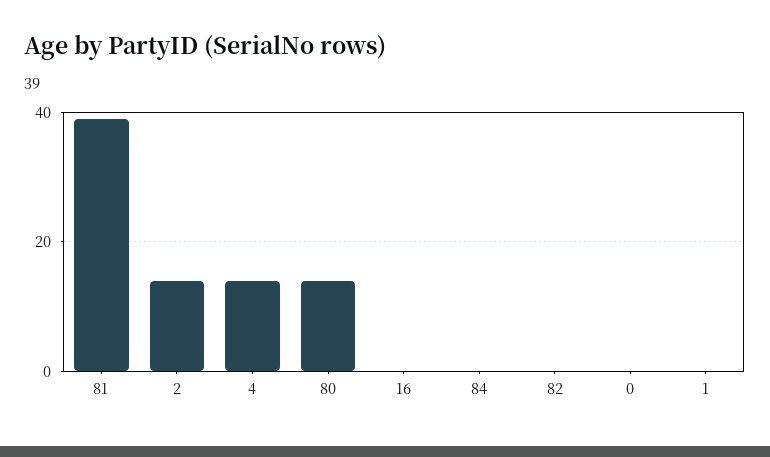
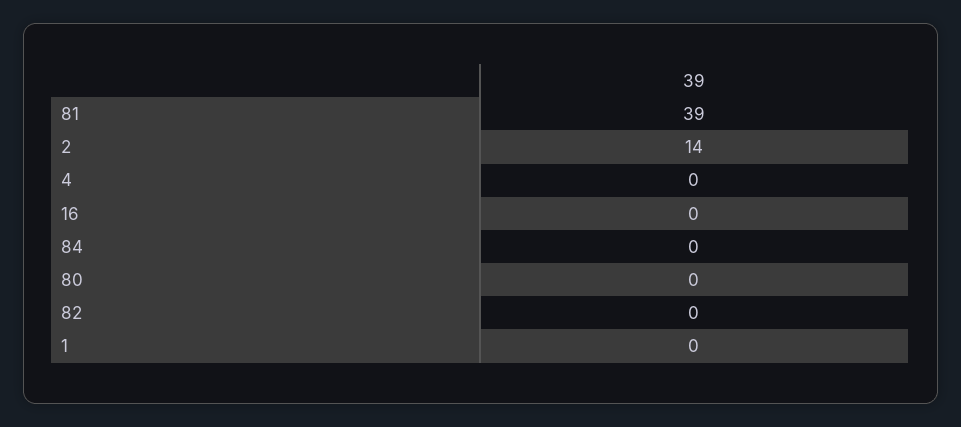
  {
    "81": 39,
    "2": 14,
-   "4": 15,
+   "4": 0,
-   "80": 15,
+   "80": 0,
    "16": 0,
    "84": 0,
    "82": 0,
-   "0": 0,
    "1": 0
  }

